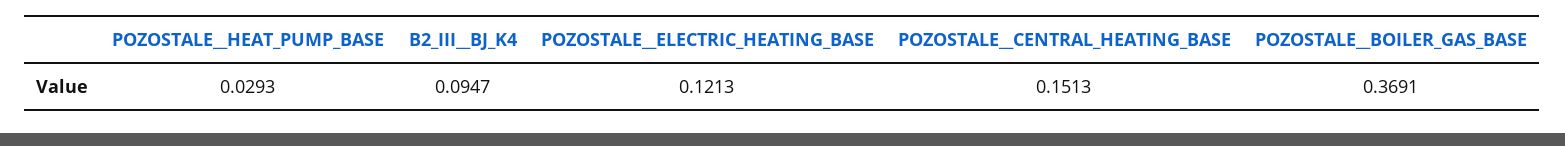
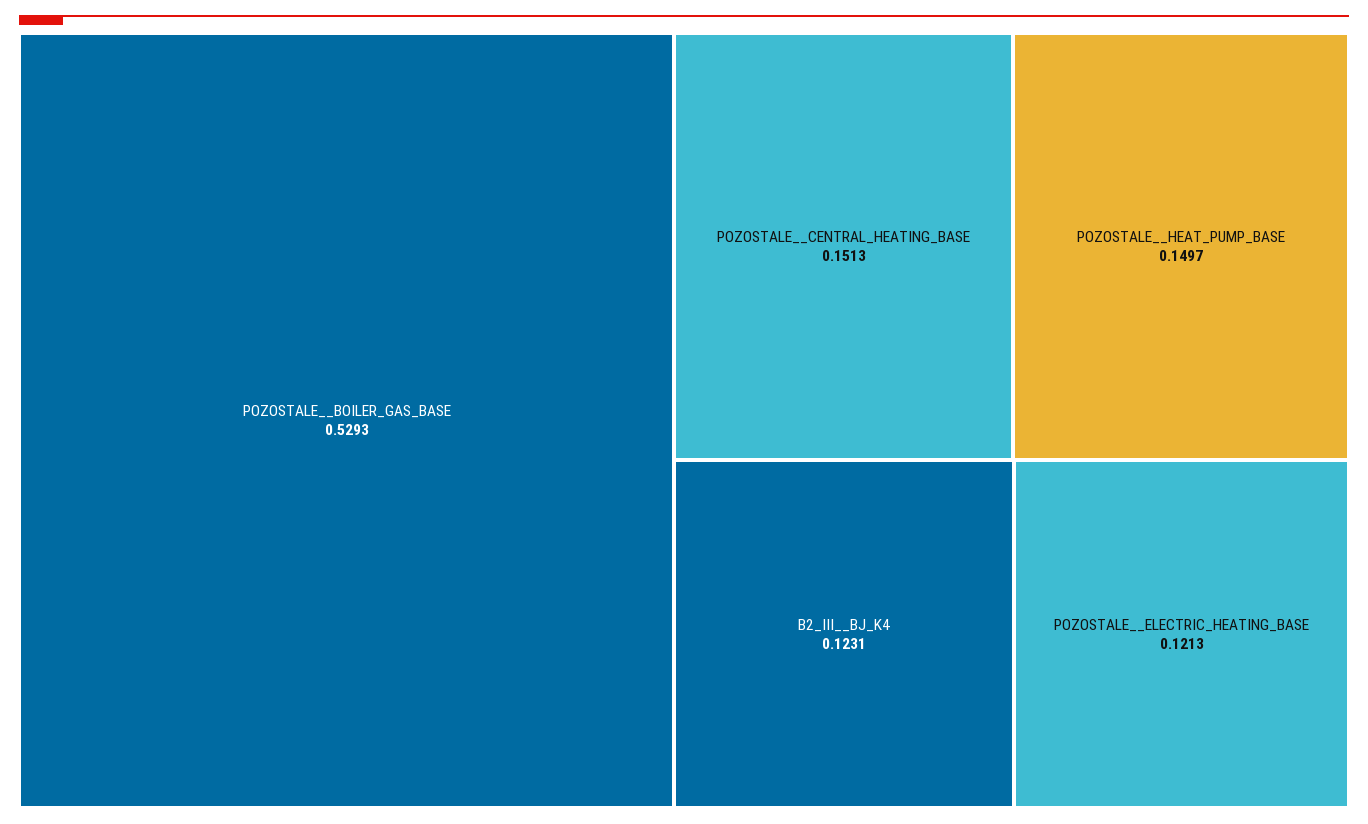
  {
-   "POZOSTALE__HEAT_PUMP_BASE": 0.0293,
+   "POZOSTALE__HEAT_PUMP_BASE": 0.1497,
-   "B2_III__BJ_K4": 0.0947,
+   "B2_III__BJ_K4": 0.1231,
    "POZOSTALE__ELECTRIC_HEATING_BASE": 0.1213,
    "POZOSTALE__CENTRAL_HEATING_BASE": 0.1513,
-   "POZOSTALE__BOILER_GAS_BASE": 0.3691
+   "POZOSTALE__BOILER_GAS_BASE": 0.5293
  }

